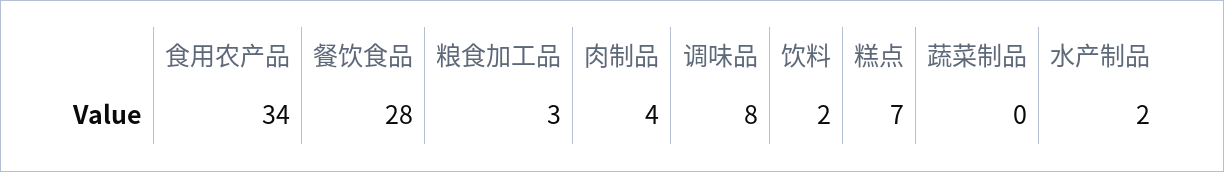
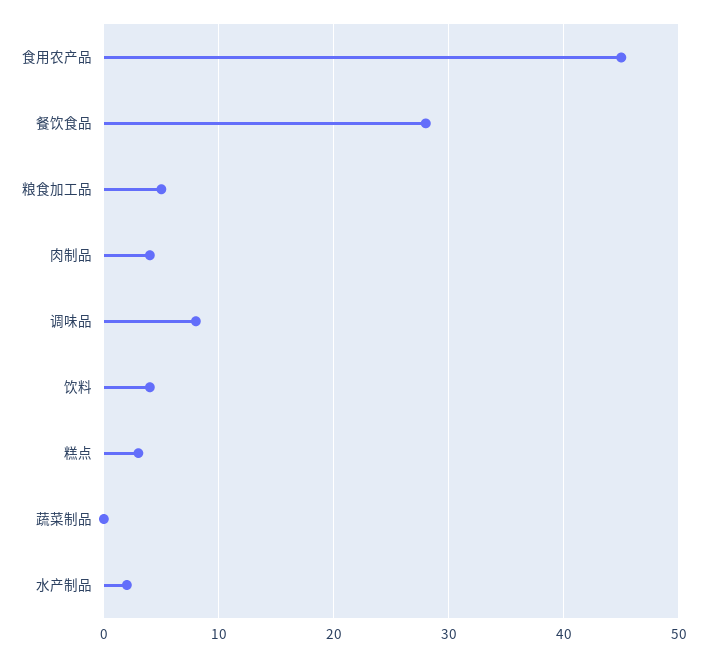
  {
-   "食用农产品": 34,
+   "食用农产品": 45,
    "餐饮食品": 28,
-   "粮食加工品": 3,
+   "粮食加工品": 5,
    "肉制品": 4,
    "调味品": 8,
-   "饮料": 2,
+   "饮料": 4,
-   "糕点": 7,
+   "糕点": 3,
    "蔬菜制品": 0,
    "水产制品": 2
  }

